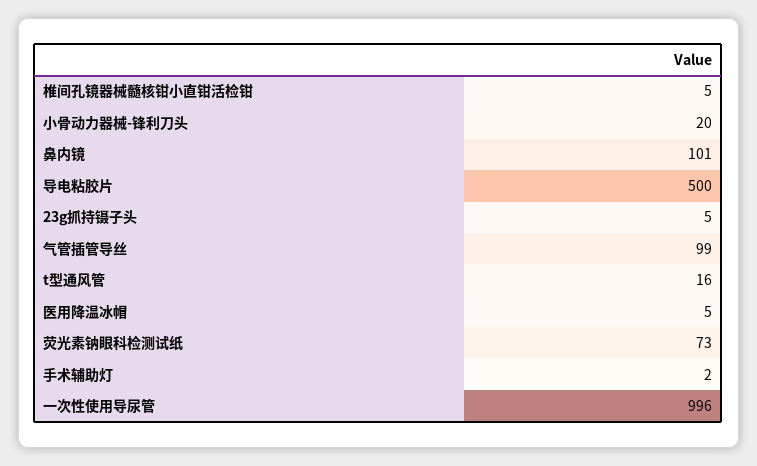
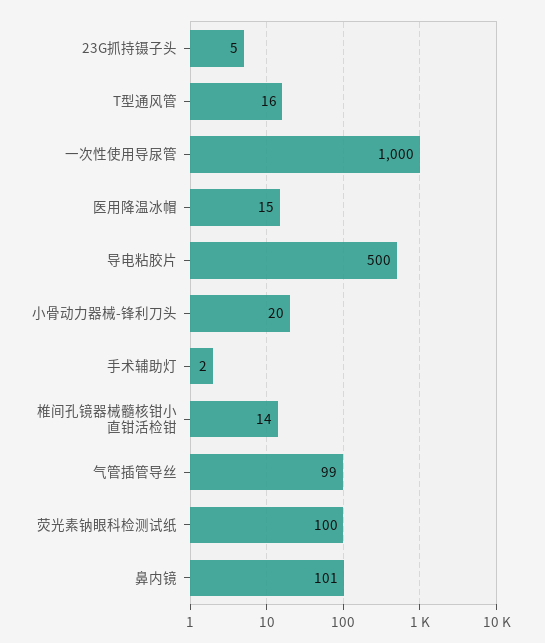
  {
-   "椎间孔镜器械髓核钳小直钳活检钳": 5,
+   "椎间孔镜器械髓核钳小直钳活检钳": 14,
    "小骨动力器械-锋利刀头": 20,
    "鼻内镜": 101,
    "导电粘胶片": 500,
    "23g抓持镊子头": 5,
    "气管插管导丝": 99,
    "t型通风管": 16,
-   "医用降温冰帽": 5,
+   "医用降温冰帽": 15,
-   "荧光素钠眼科检测试纸": 73,
+   "荧光素钠眼科检测试纸": 100,
    "手术辅助灯": 2,
-   "一次性使用导尿管": 996
+   "一次性使用导尿管": 1000
  }

